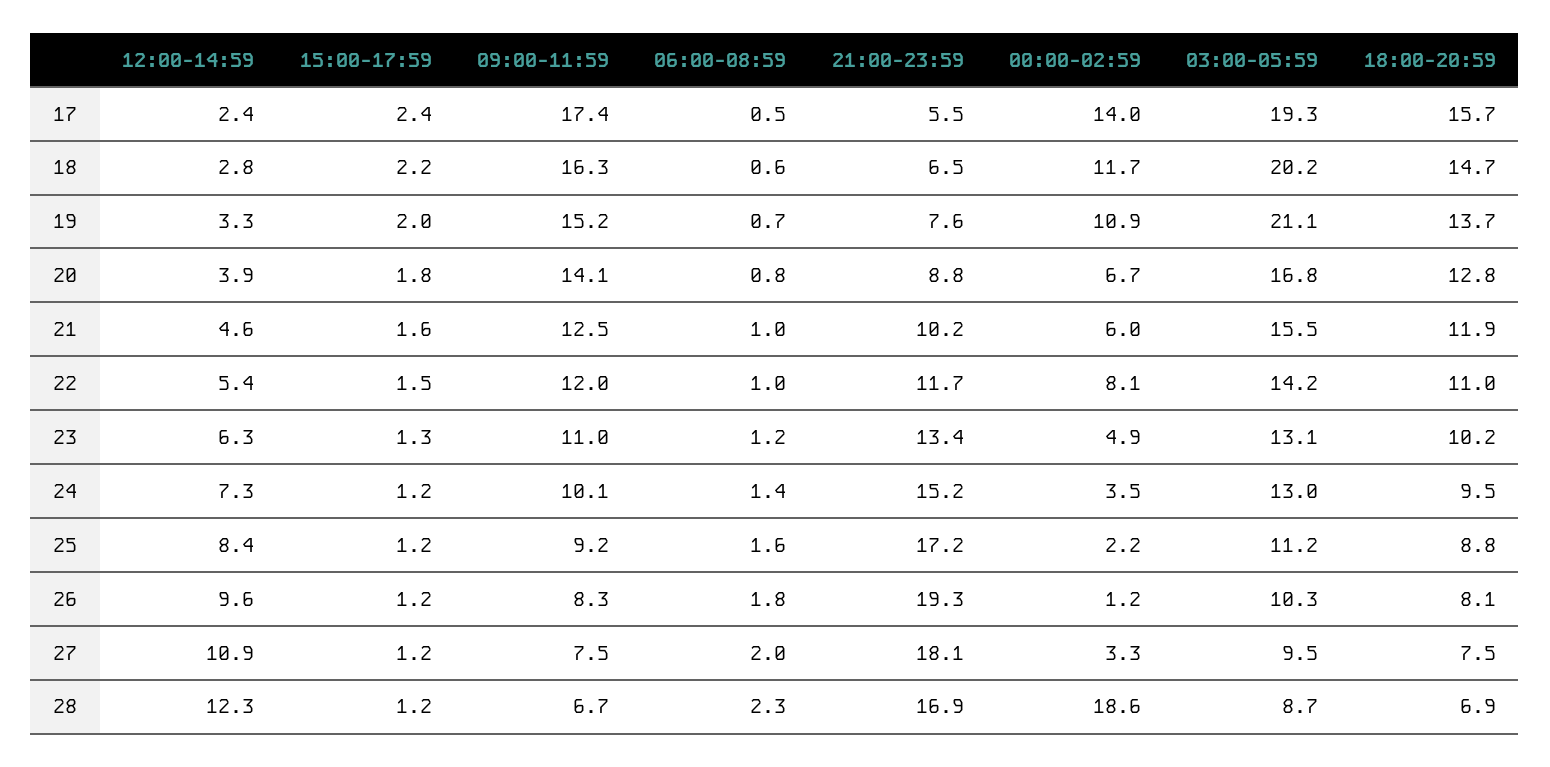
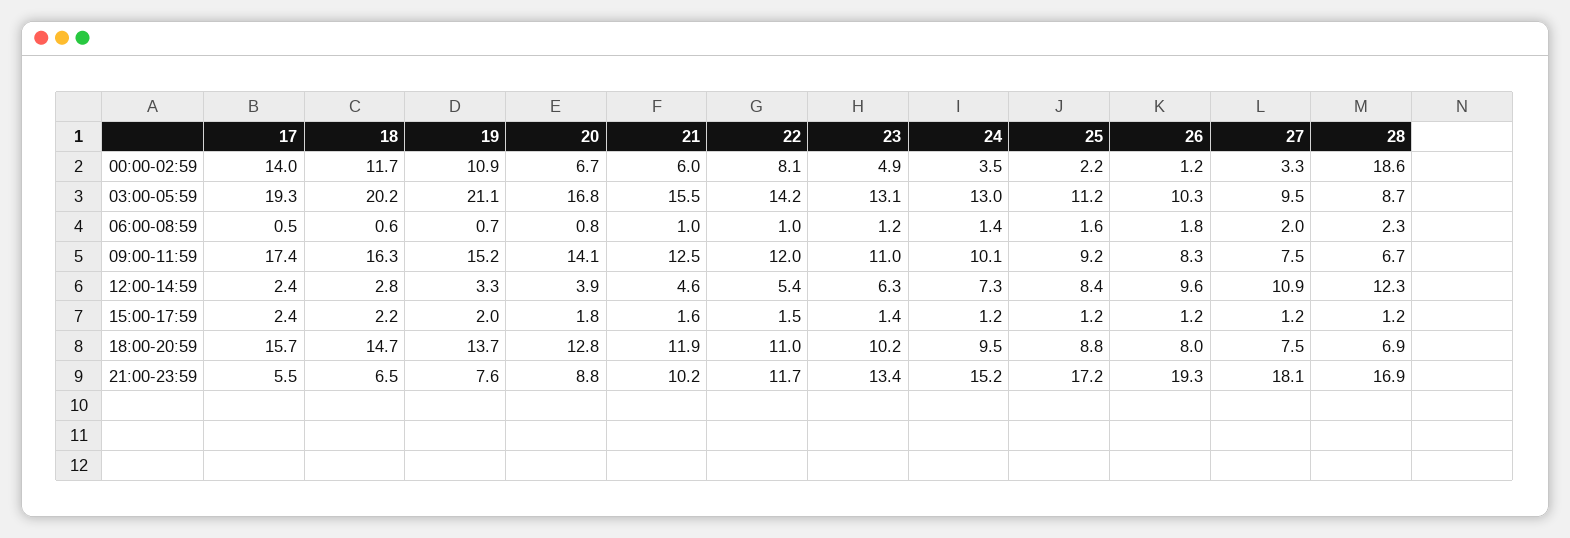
  {
    "12:00-14:59": {
      "17": 2.4,
      "18": 2.8,
      "19": 3.3,
      "20": 3.9,
      "21": 4.6,
      "22": 5.4,
      "23": 6.3,
      "24": 7.3,
      "25": 8.4,
      "26": 9.6,
      "27": 10.9,
      "28": 12.3
    },
    "15:00-17:59": {
      "17": 2.4,
      "18": 2.2,
      "19": 2,
      "20": 1.8,
      "21": 1.6,
      "22": 1.5,
-     "23": 1.3,
+     "23": 1.4,
      "24": 1.2,
      "25": 1.2,
      "26": 1.2,
      "27": 1.2,
      "28": 1.2
    },
    "09:00-11:59": {
      "17": 17.4,
      "18": 16.3,
      "19": 15.2,
      "20": 14.1,
      "21": 12.5,
      "22": 12,
      "23": 11,
      "24": 10.1,
      "25": 9.2,
      "26": 8.3,
      "27": 7.5,
      "28": 6.7
    },
    "06:00-08:59": {
      "17": 0.5,
      "18": 0.6,
      "19": 0.7,
      "20": 0.8,
      "21": 1,
      "22": 1,
      "23": 1.2,
      "24": 1.4,
      "25": 1.6,
      "26": 1.8,
      "27": 2,
      "28": 2.3
    },
    "21:00-23:59": {
      "17": 5.5,
      "18": 6.5,
      "19": 7.6,
      "20": 8.8,
      "21": 10.2,
      "22": 11.7,
      "23": 13.4,
      "24": 15.2,
      "25": 17.2,
      "26": 19.3,
      "27": 18.1,
      "28": 16.9
    },
    "00:00-02:59": {
      "17": 14,
      "18": 11.7,
      "19": 10.9,
      "20": 6.7,
      "21": 6,
      "22": 8.1,
      "23": 4.9,
      "24": 3.5,
      "25": 2.2,
      "26": 1.2,
      "27": 3.3,
      "28": 18.6
    },
    "03:00-05:59": {
      "17": 19.3,
      "18": 20.2,
      "19": 21.1,
      "20": 16.8,
      "21": 15.5,
      "22": 14.2,
      "23": 13.1,
      "24": 13,
      "25": 11.2,
      "26": 10.3,
      "27": 9.5,
      "28": 8.7
    },
    "18:00-20:59": {
      "17": 15.7,
      "18": 14.7,
      "19": 13.7,
      "20": 12.8,
      "21": 11.9,
      "22": 11,
      "23": 10.2,
      "24": 9.5,
      "25": 8.8,
-     "26": 8.1,
+     "26": 8,
      "27": 7.5,
      "28": 6.9
    }
  }

